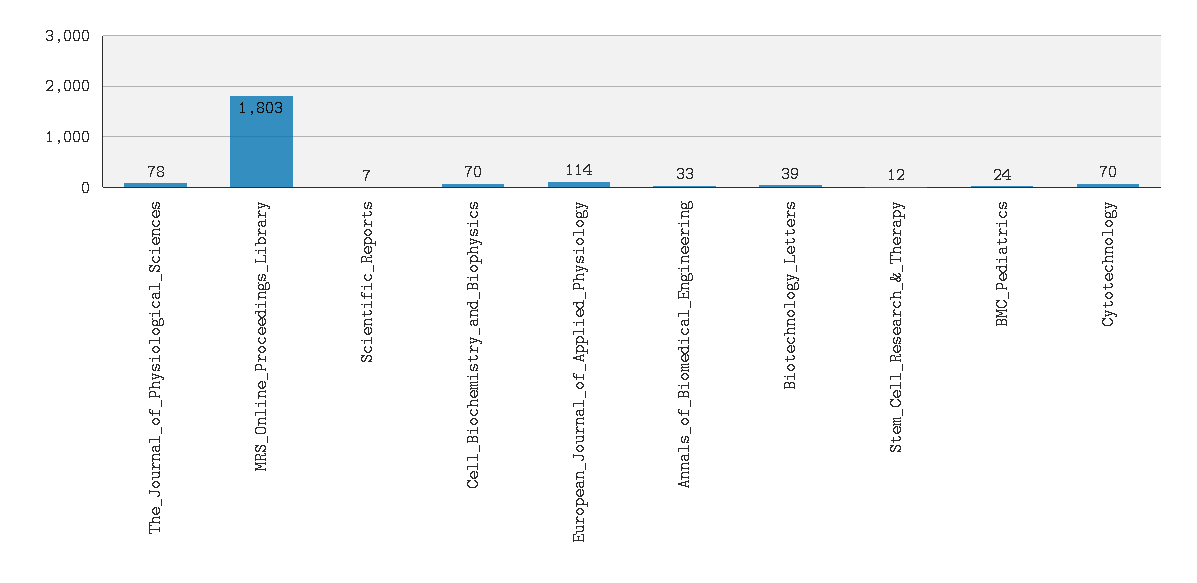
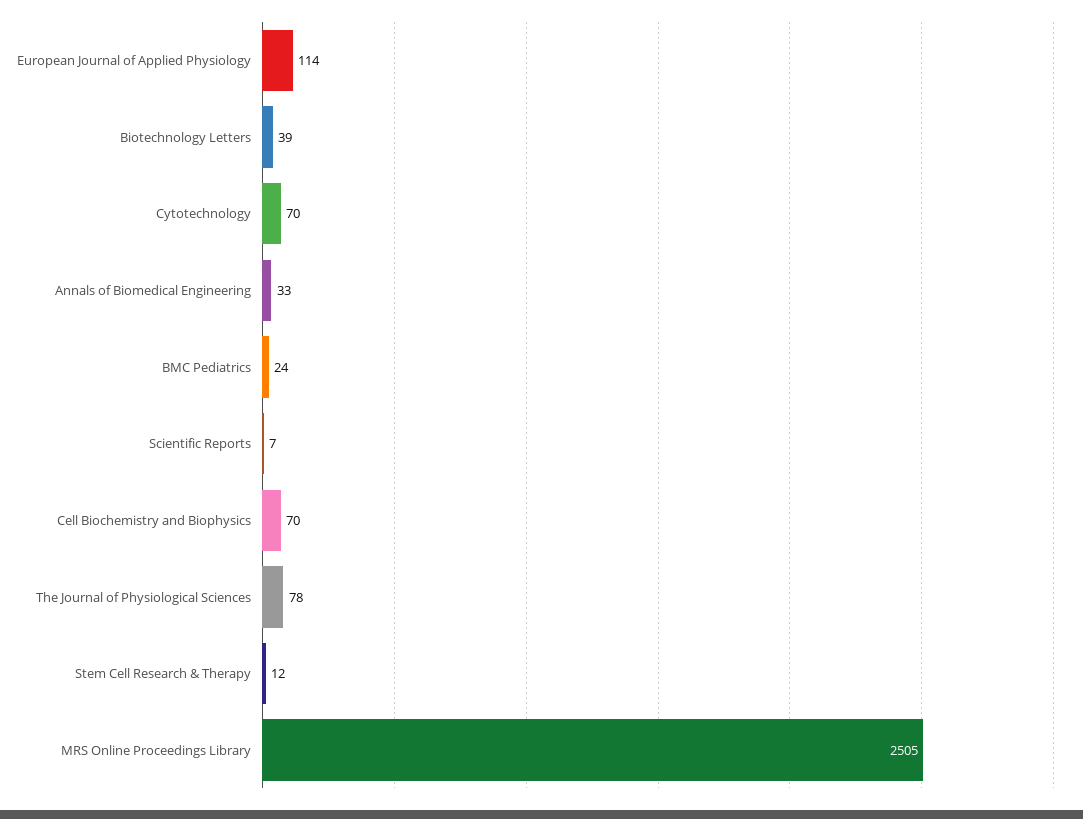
  {
    "The_Journal_of_Physiological_Sciences": 78,
-   "MRS_Online_Proceedings_Library": 1803,
+   "MRS_Online_Proceedings_Library": 2505,
    "Scientific_Reports": 7,
    "Cell_Biochemistry_and_Biophysics": 70,
    "European_Journal_of_Applied_Physiology": 114,
    "Annals_of_Biomedical_Engineering": 33,
    "Biotechnology_Letters": 39,
    "Stem_Cell_Research_&_Therapy": 12,
    "BMC_Pediatrics": 24,
    "Cytotechnology": 70
  }

